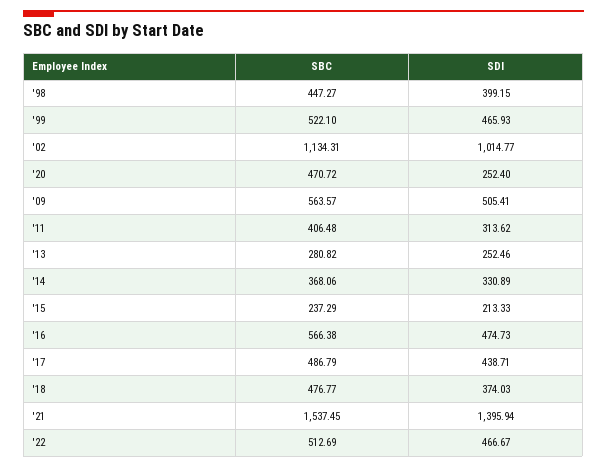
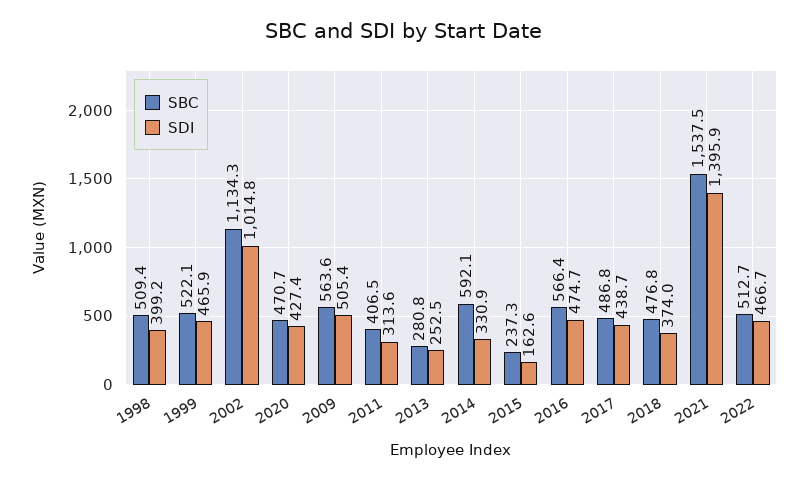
  {
    "SBC": {
-     "'98": 447.27,
+     "'98": 509.4,
      "'99": 522.1,
      "'02": 1134.31,
      "'20": 470.72,
      "'09": 563.57,
      "'11": 406.48,
      "'13": 280.82,
-     "'14": 368.06,
+     "'14": 592.1,
      "'15": 237.29,
      "'16": 566.38,
      "'17": 486.79,
      "'18": 476.77,
      "'21": 1537.45,
      "'22": 512.69
    },
    "SDI": {
      "'98": 399.15,
      "'99": 465.93,
      "'02": 1014.77,
-     "'20": 252.4,
+     "'20": 427.4,
      "'09": 505.41,
      "'11": 313.62,
      "'13": 252.46,
      "'14": 330.89,
-     "'15": 213.33,
+     "'15": 162.6,
      "'16": 474.73,
      "'17": 438.71,
      "'18": 374.03,
      "'21": 1395.94,
      "'22": 466.67
    }
  }

